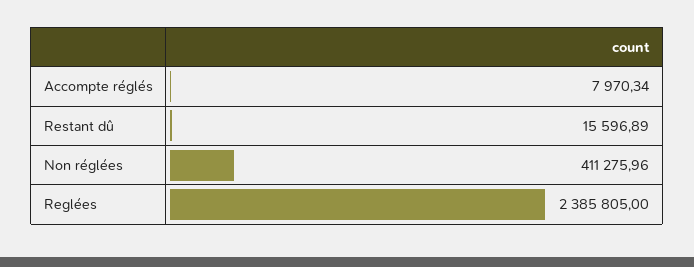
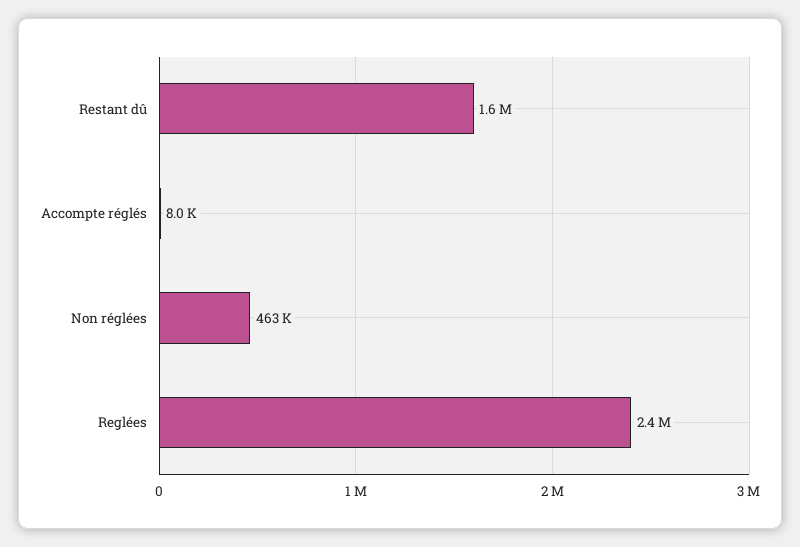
  {
    "Accompte réglés": 7970.34,
-   "Restant dû": 15596.89,
+   "Restant dû": 1600000,
-   "Non réglées": 411275.96,
+   "Non réglées": 463000,
    "Reglées": 2385805
  }

